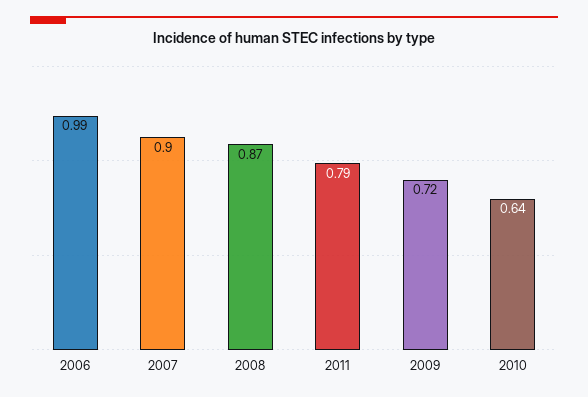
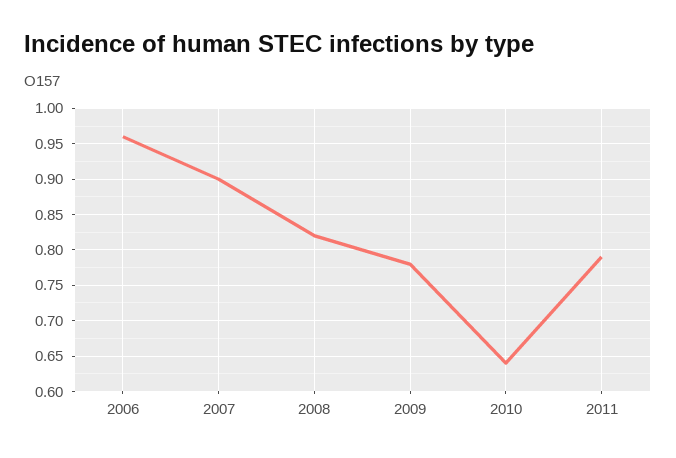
  {
-   "2006": 0.99,
+   "2006": 0.96,
    "2007": 0.9,
-   "2008": 0.87,
+   "2008": 0.82,
    "2011": 0.79,
-   "2009": 0.72,
+   "2009": 0.78,
    "2010": 0.64
  }

